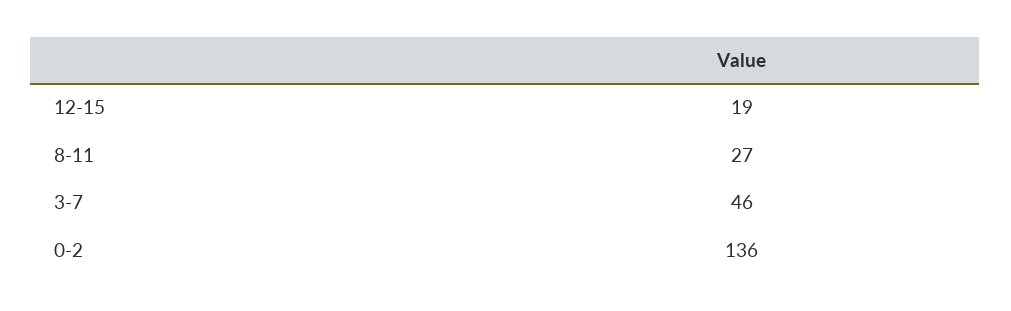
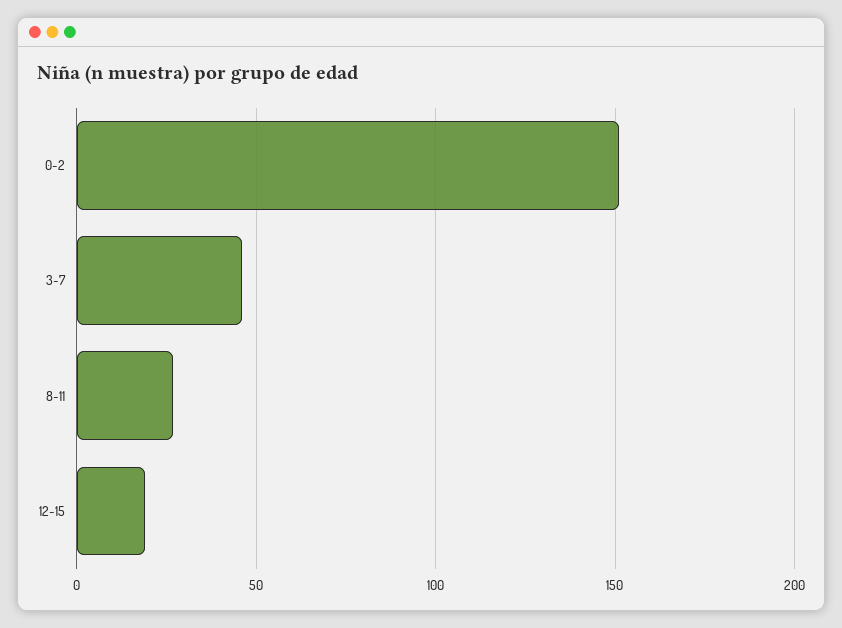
  {
    "12-15": 19,
    "8-11": 27,
    "3-7": 46,
-   "0-2": 136
+   "0-2": 150
  }

